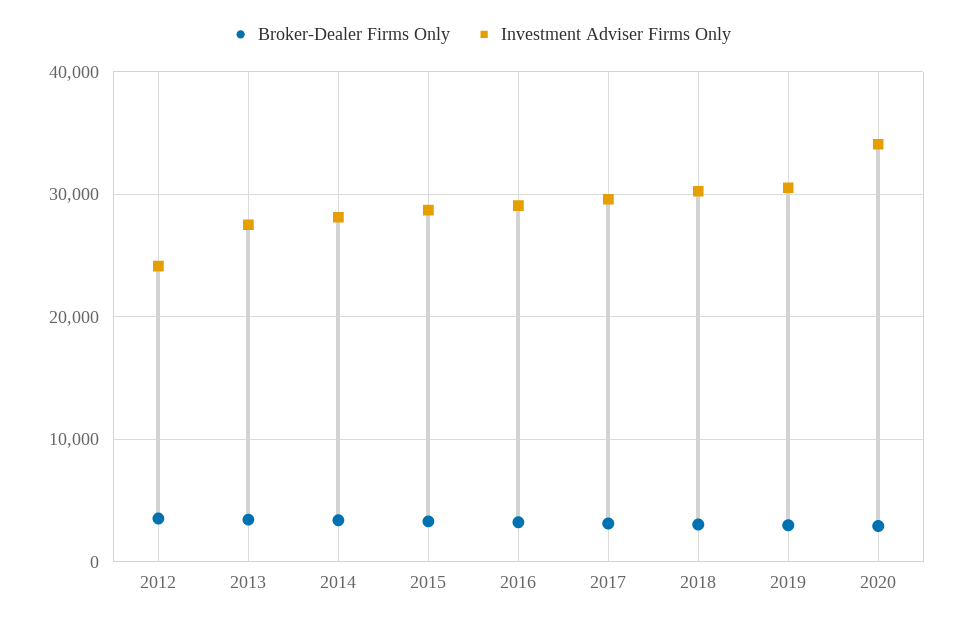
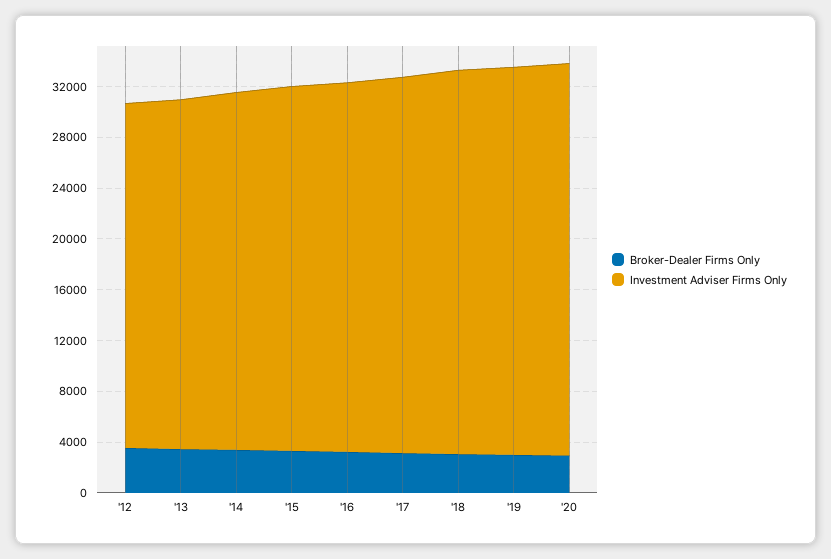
  {
    "Broker-Dealer Firms Only": {
      "2012": 4000,
      "2013": 3000,
      "2014": 3000,
      "2015": 3000,
      "2016": 3000,
      "2017": 3000,
      "2018": 3000,
      "2019": 3000,
      "2020": 3000
    },
    "Investment Adviser Firms Only": {
-     "2012": 24000,
+     "2012": 27000,
      "2013": 28000,
      "2014": 28000,
      "2015": 29000,
      "2016": 29000,
      "2017": 30000,
      "2018": 30000,
      "2019": 31000,
-     "2020": 34000
+     "2020": 31000
    }
  }

